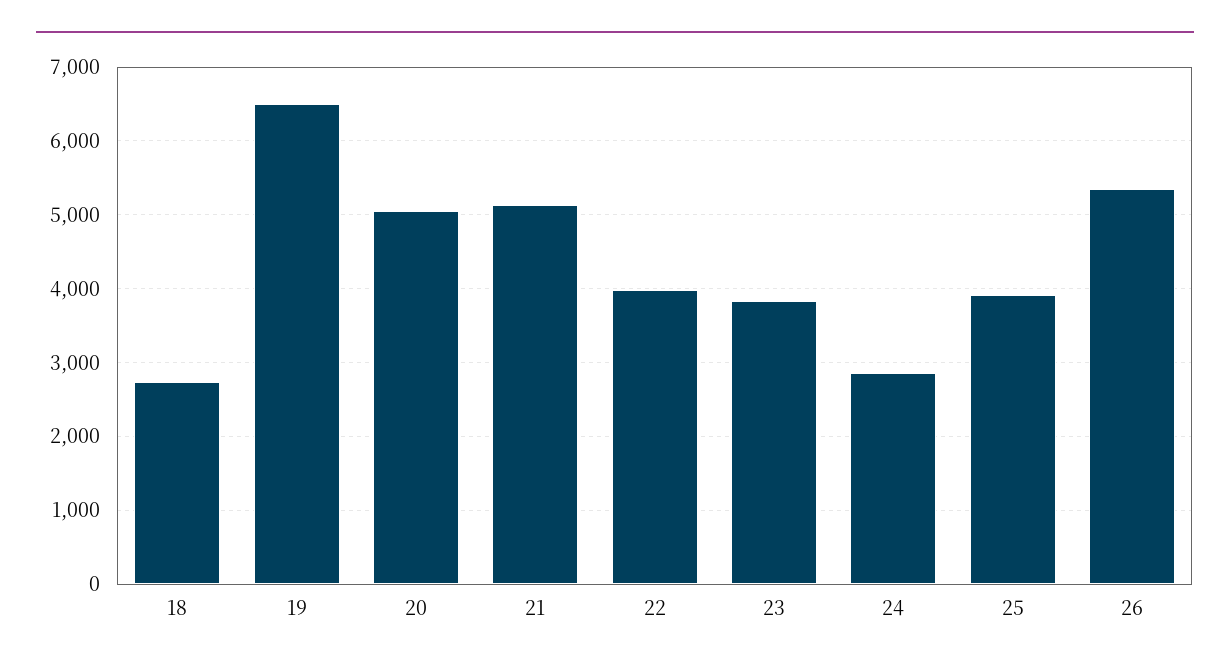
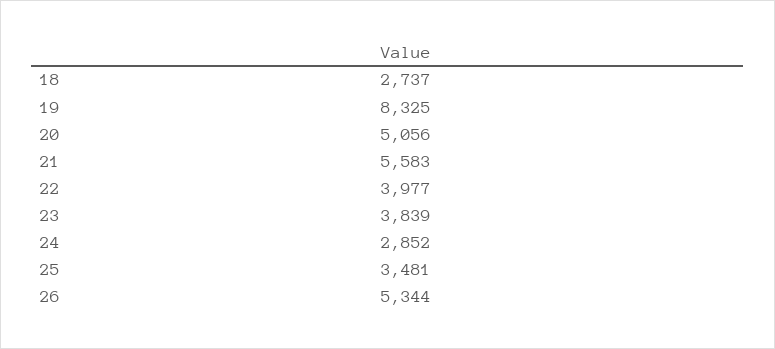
  {
    "18": 2737,
-   "19": 6500,
+   "19": 8325,
    "20": 5056,
-   "21": 5100,
+   "21": 5583,
    "22": 3977,
    "23": 3839,
    "24": 2852,
-   "25": 3900,
+   "25": 3481,
    "26": 5344
  }

